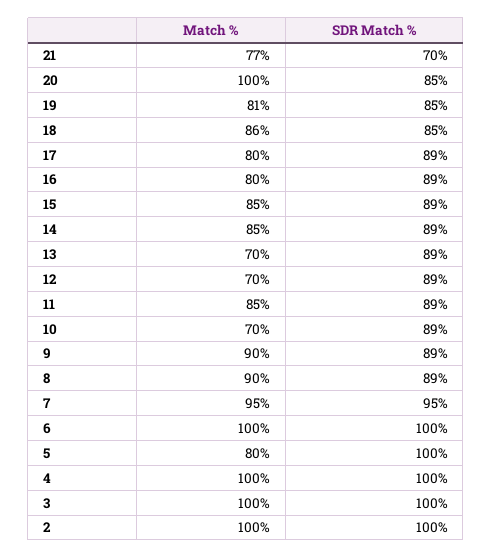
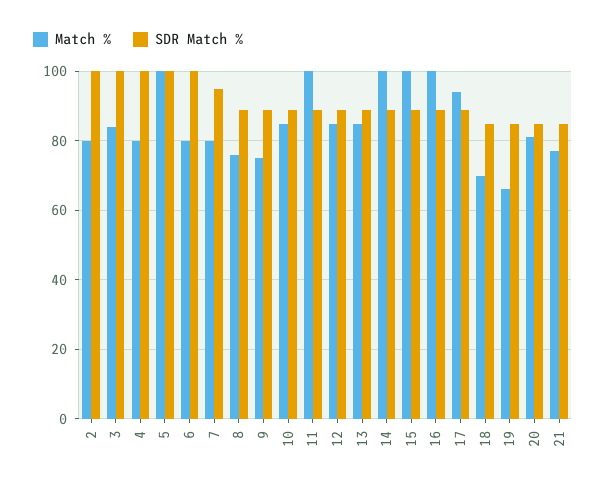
  {
    "Match %": {
      "21": 77,
-     "20": 100,
+     "20": 80,
-     "19": 81,
+     "19": 65,
-     "18": 86,
+     "18": 70,
-     "17": 80,
+     "17": 95,
-     "16": 80,
+     "16": 100,
-     "15": 85,
+     "15": 100,
-     "14": 85,
+     "14": 100,
-     "13": 70,
+     "13": 85,
-     "12": 70,
+     "12": 85,
-     "11": 85,
+     "11": 100,
-     "10": 70,
+     "10": 85,
-     "9": 90,
+     "9": 75,
-     "8": 90,
+     "8": 75,
-     "7": 95,
+     "7": 80,
-     "6": 100,
+     "6": 80,
-     "5": 80,
+     "5": 100,
-     "4": 100,
+     "4": 80,
-     "3": 100,
+     "3": 85,
-     "2": 100
+     "2": 80
    },
    "SDR Match %": {
-     "21": 70,
+     "21": 85,
      "20": 85,
      "19": 85,
      "18": 85,
      "17": 89,
      "16": 89,
      "15": 89,
      "14": 89,
      "13": 89,
      "12": 89,
      "11": 89,
      "10": 89,
      "9": 89,
      "8": 89,
      "7": 95,
      "6": 100,
      "5": 100,
      "4": 100,
      "3": 100,
      "2": 100
    }
  }

